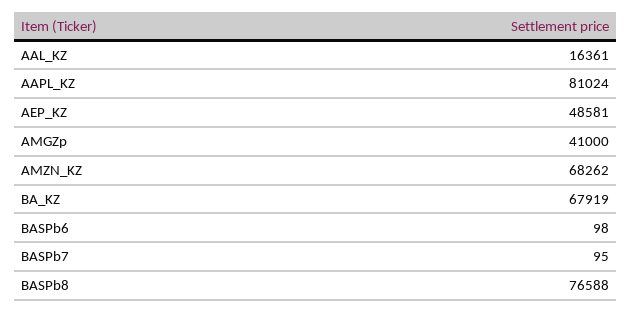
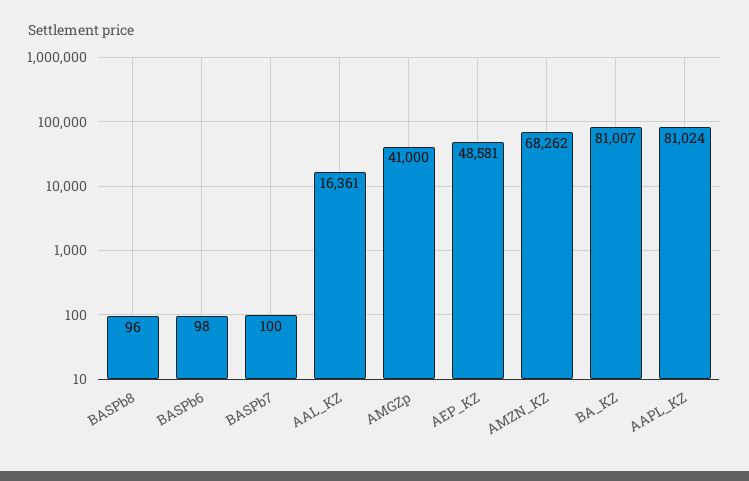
  {
    "AAL_KZ": 16361,
    "AAPL_KZ": 81024,
    "AEP_KZ": 48581,
    "AMGZp": 41000,
    "AMZN_KZ": 68262,
-   "BA_KZ": 67919,
+   "BA_KZ": 81007,
    "BASPb6": 98,
-   "BASPb7": 95,
+   "BASPb7": 100,
-   "BASPb8": 76588
+   "BASPb8": 96
  }

